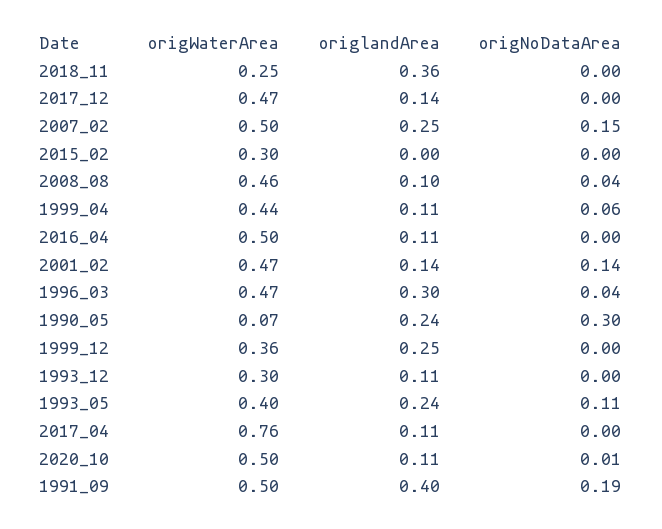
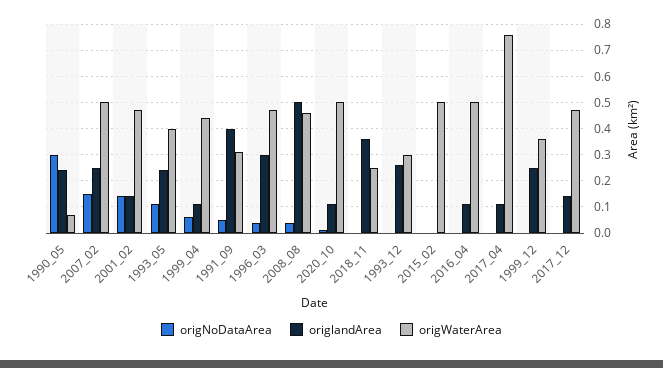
  {
    "origWaterArea": {
      "2018_11": 0.25,
      "2017_12": 0.47,
      "2007_02": 0.5,
-     "2015_02": 0.3,
+     "2015_02": 0.5,
      "2008_08": 0.46,
      "1999_04": 0.44,
      "2016_04": 0.5,
      "2001_02": 0.47,
      "1996_03": 0.47,
      "1990_05": 0.07,
      "1999_12": 0.36,
      "1993_12": 0.3,
      "1993_05": 0.4,
      "2017_04": 0.76,
      "2020_10": 0.5,
-     "1991_09": 0.5
+     "1991_09": 0.3
    },
    "origlandArea": {
      "2018_11": 0.36,
      "2017_12": 0.14,
      "2007_02": 0.25,
      "2015_02": 0,
-     "2008_08": 0.1,
+     "2008_08": 0.5,
      "1999_04": 0.11,
      "2016_04": 0.11,
      "2001_02": 0.14,
      "1996_03": 0.3,
      "1990_05": 0.24,
      "1999_12": 0.25,
-     "1993_12": 0.11,
+     "1993_12": 0.25,
      "1993_05": 0.24,
      "2017_04": 0.11,
      "2020_10": 0.11,
      "1991_09": 0.4
    },
    "origNoDataArea": {
      "2018_11": 0,
      "2017_12": 0,
      "2007_02": 0.15,
      "2015_02": 0,
      "2008_08": 0.04,
      "1999_04": 0.06,
      "2016_04": 0,
      "2001_02": 0.14,
      "1996_03": 0.04,
      "1990_05": 0.3,
      "1999_12": 0,
      "1993_12": 0,
      "1993_05": 0.11,
      "2017_04": 0,
      "2020_10": 0.01,
-     "1991_09": 0.19
+     "1991_09": 0.05
    }
  }

